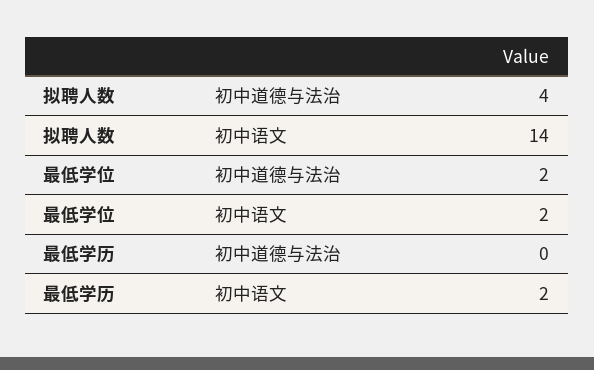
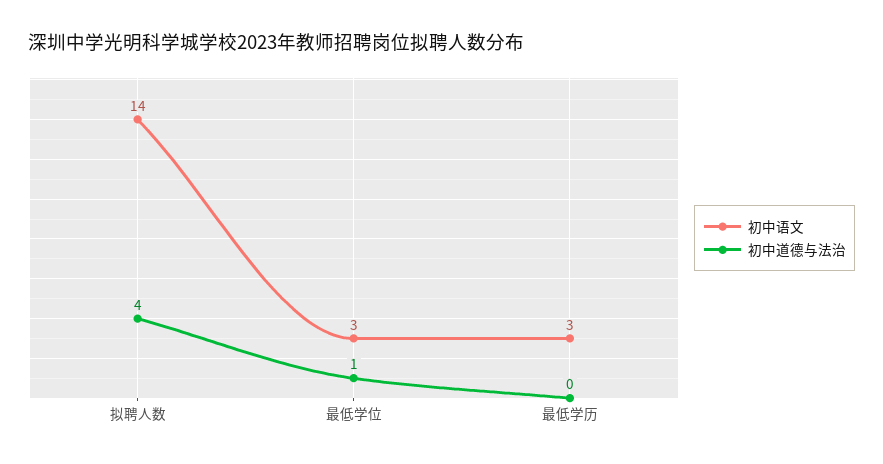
  {
    "初中道德与法治": {
      "拟聘人数": 4,
-     "最低学位": 2,
+     "最低学位": 1,
      "最低学历": 0
    },
    "初中语文": {
      "拟聘人数": 14,
-     "最低学位": 2,
+     "最低学位": 3,
-     "最低学历": 2
+     "最低学历": 3
    }
  }

